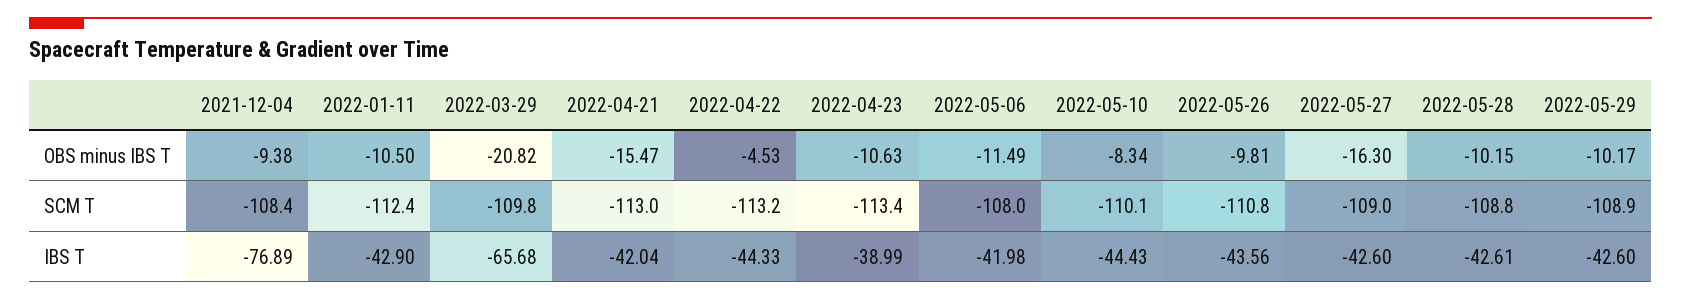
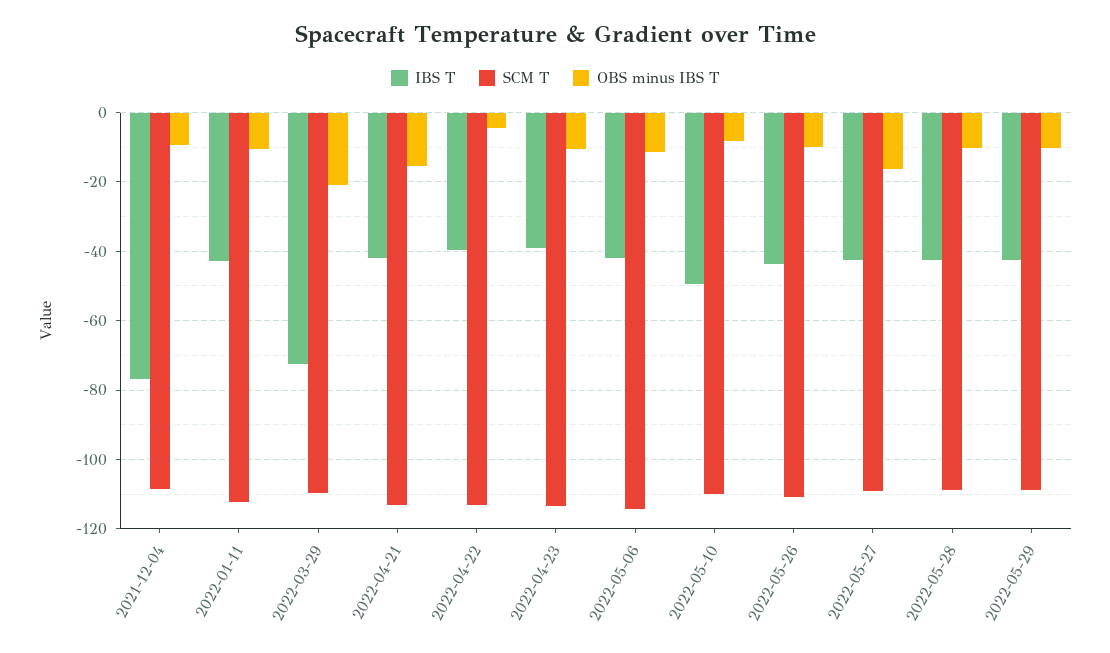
  {
    "OBS minus IBS T": {
      "2021-12-04": -9.38,
      "2022-01-11": -10.5,
      "2022-03-29": -20.82,
      "2022-04-21": -15.47,
      "2022-04-22": -4.53,
      "2022-04-23": -10.63,
      "2022-05-06": -11.49,
      "2022-05-10": -8.34,
      "2022-05-26": -9.81,
      "2022-05-27": -16.3,
      "2022-05-28": -10.15,
      "2022-05-29": -10.17
    },
    "SCM T": {
      "2021-12-04": -108.4,
      "2022-01-11": -112.4,
      "2022-03-29": -109.8,
      "2022-04-21": -113,
      "2022-04-22": -113.2,
      "2022-04-23": -113.4,
-     "2022-05-06": -108,
+     "2022-05-06": -114,
      "2022-05-10": -110.1,
      "2022-05-26": -110.8,
      "2022-05-27": -109,
      "2022-05-28": -108.8,
      "2022-05-29": -108.9
    },
    "IBS T": {
      "2021-12-04": -76.89,
      "2022-01-11": -42.9,
-     "2022-03-29": -65.68,
+     "2022-03-29": -72,
      "2022-04-21": -42.04,
-     "2022-04-22": -44.33,
+     "2022-04-22": -40,
      "2022-04-23": -38.99,
      "2022-05-06": -41.98,
-     "2022-05-10": -44.43,
+     "2022-05-10": -50,
      "2022-05-26": -43.56,
      "2022-05-27": -42.6,
      "2022-05-28": -42.61,
      "2022-05-29": -42.6
    }
  }

